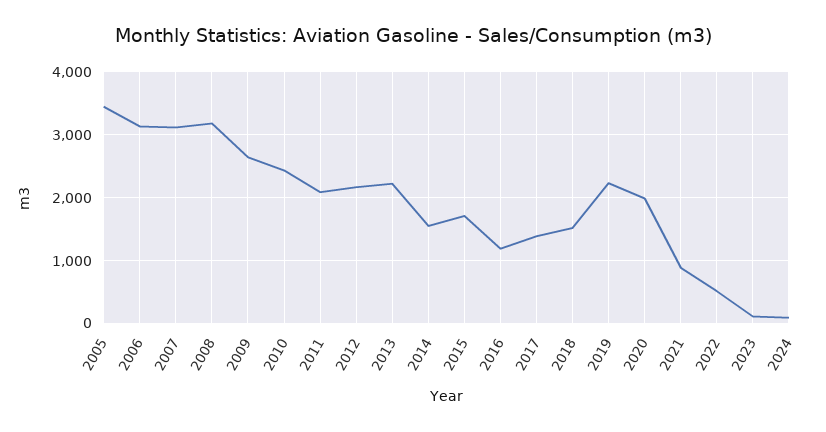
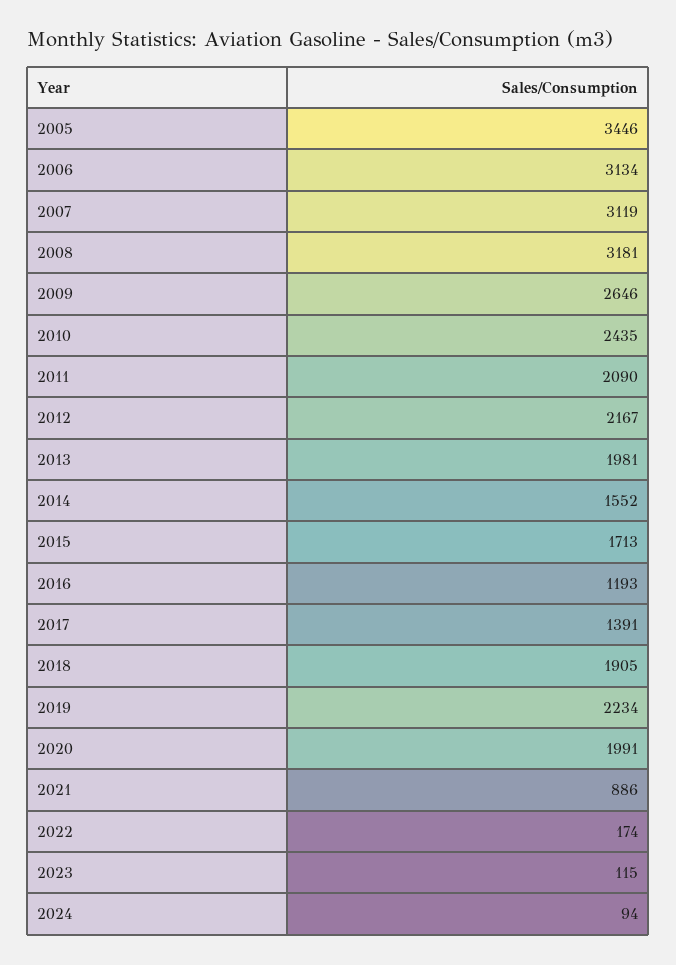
  {
    "2005": 3446,
    "2006": 3134,
    "2007": 3119,
    "2008": 3181,
    "2009": 2646,
    "2010": 2435,
    "2011": 2090,
    "2012": 2167,
-   "2013": 2200,
+   "2013": 1981,
    "2014": 1552,
    "2015": 1713,
    "2016": 1193,
    "2017": 1391,
-   "2018": 1500,
+   "2018": 1905,
    "2019": 2234,
    "2020": 1991,
    "2021": 886,
-   "2022": 500,
+   "2022": 174,
    "2023": 115,
    "2024": 94
  }

